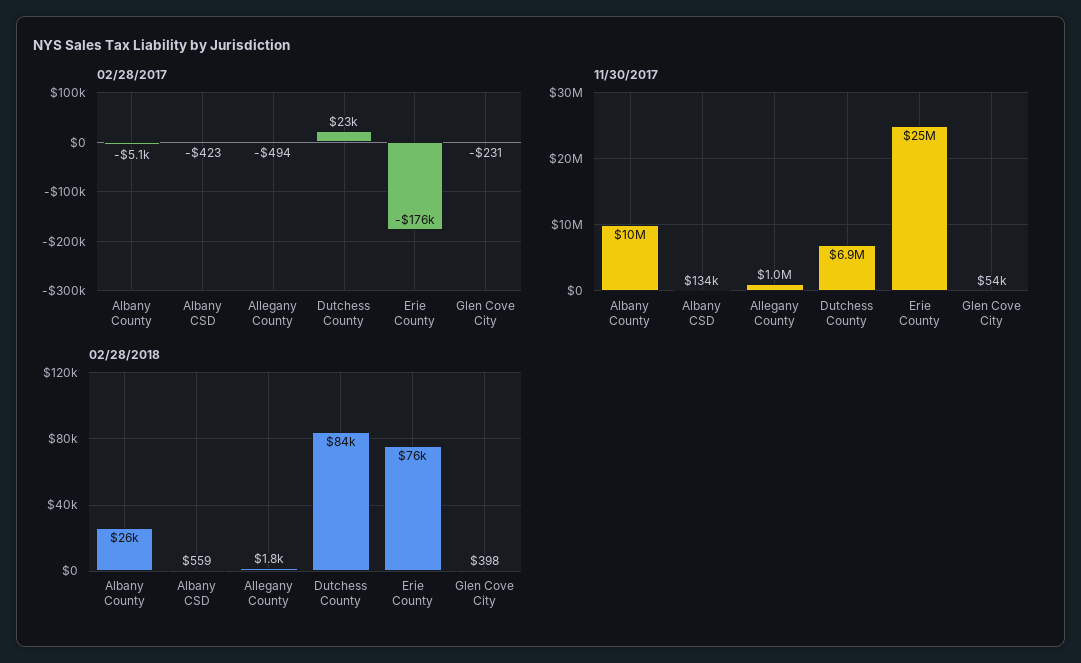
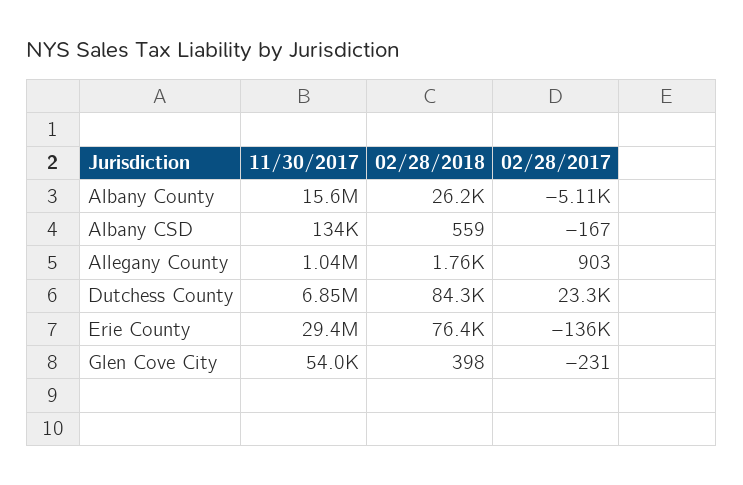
  {
    "02/28/2017": {
      "Albany County": -5110,
-     "Albany CSD": -423,
+     "Albany CSD": -167,
-     "Allegany County": -494,
+     "Allegany County": 903,
      "Dutchess County": 23300,
-     "Erie County": -176000,
+     "Erie County": -136000,
      "Glen Cove City": -231
    },
    "11/30/2017": {
-     "Albany County": 10000000,
+     "Albany County": 15600000,
      "Albany CSD": 134000,
      "Allegany County": 1040000,
      "Dutchess County": 6850000,
-     "Erie County": 25000000,
+     "Erie County": 29400000,
      "Glen Cove City": 54000
    },
    "02/28/2018": {
      "Albany County": 26200,
      "Albany CSD": 559,
      "Allegany County": 1760,
      "Dutchess County": 84300,
      "Erie County": 76400,
      "Glen Cove City": 398
    }
  }

